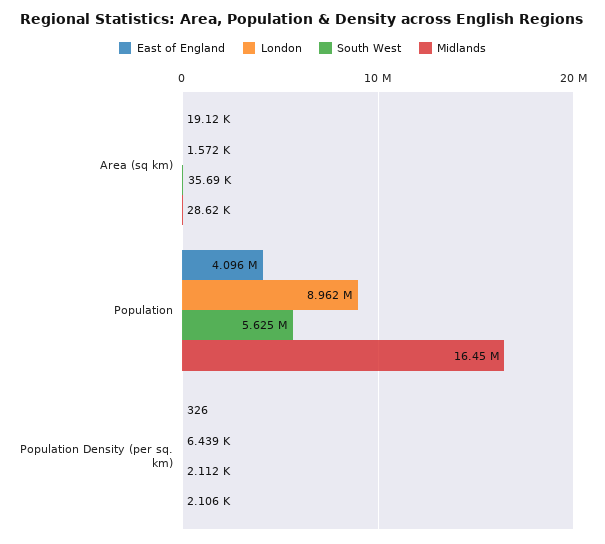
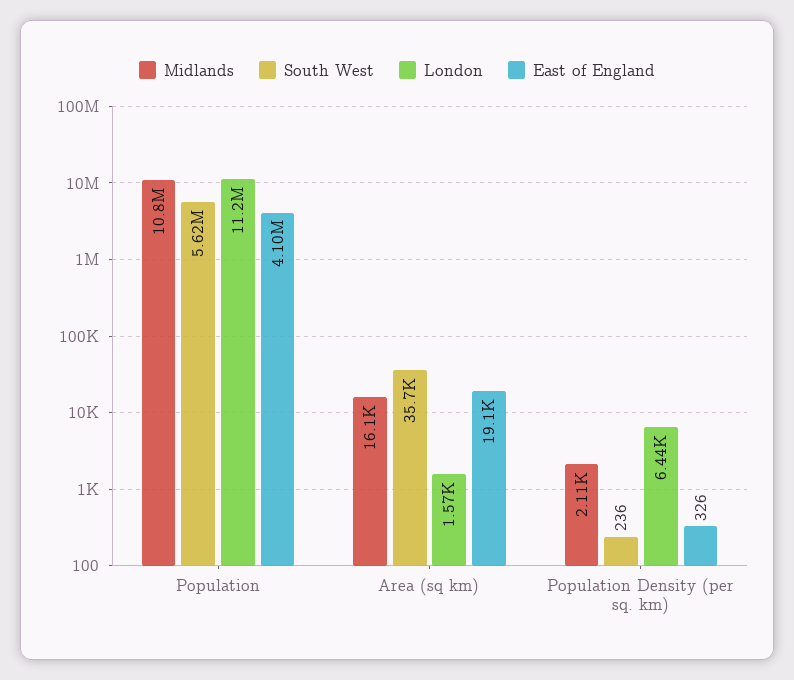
  {
    "East of England": {
      "Area (sq km)": 19120,
      "Population": 4096000,
      "Population Density (per sq. km)": 326
    },
    "London": {
      "Area (sq km)": 1572,
-     "Population": 8962000,
+     "Population": 11200000,
      "Population Density (per sq. km)": 6439
    },
    "South West": {
      "Area (sq km)": 35690,
      "Population": 5625000,
-     "Population Density (per sq. km)": 2112
+     "Population Density (per sq. km)": 236
    },
    "Midlands": {
-     "Area (sq km)": 28620,
+     "Area (sq km)": 16100,
-     "Population": 16450000,
+     "Population": 10800000,
      "Population Density (per sq. km)": 2106
    }
  }

